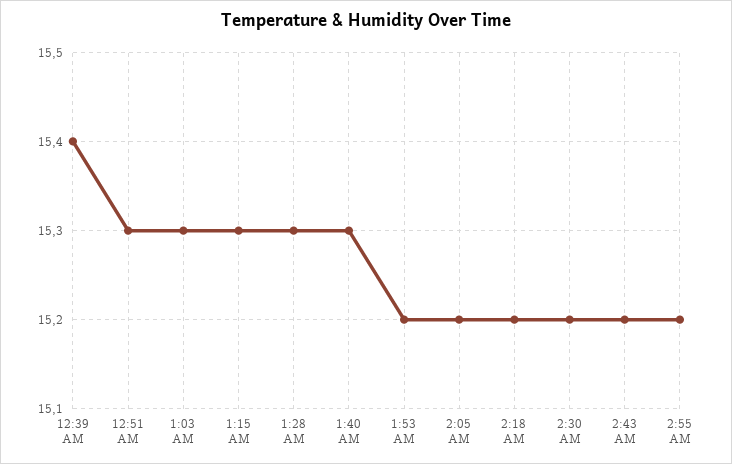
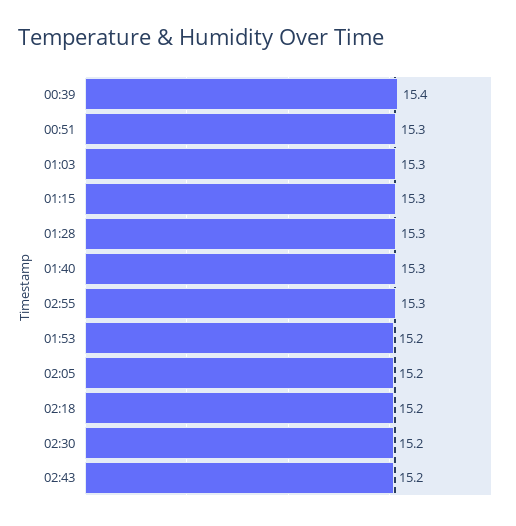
  {
    "12:39 AM": 15.4,
    "12:51 AM": 15.3,
    "1:03 AM": 15.3,
    "1:15 AM": 15.3,
    "1:28 AM": 15.3,
    "1:40 AM": 15.3,
    "1:53 AM": 15.2,
    "2:05 AM": 15.2,
    "2:18 AM": 15.2,
    "2:30 AM": 15.2,
    "2:43 AM": 15.2,
-   "2:55 AM": 15.2
+   "2:55 AM": 15.3
  }

